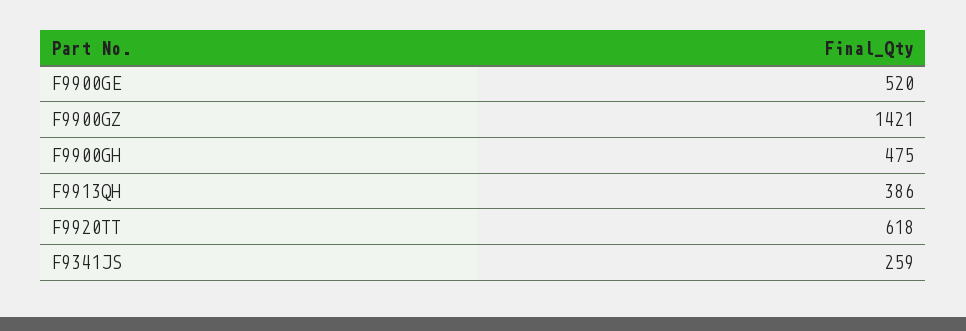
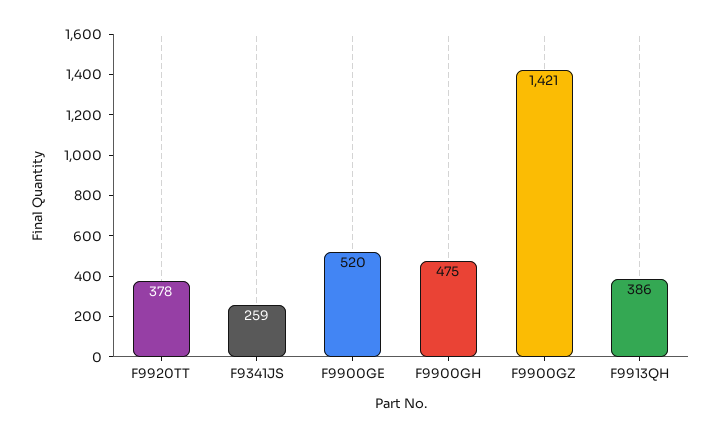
  {
    "F9900GE": 520,
    "F9900GZ": 1421,
    "F9900GH": 475,
    "F9913QH": 386,
-   "F9920TT": 618,
+   "F9920TT": 378,
    "F9341JS": 259
  }

